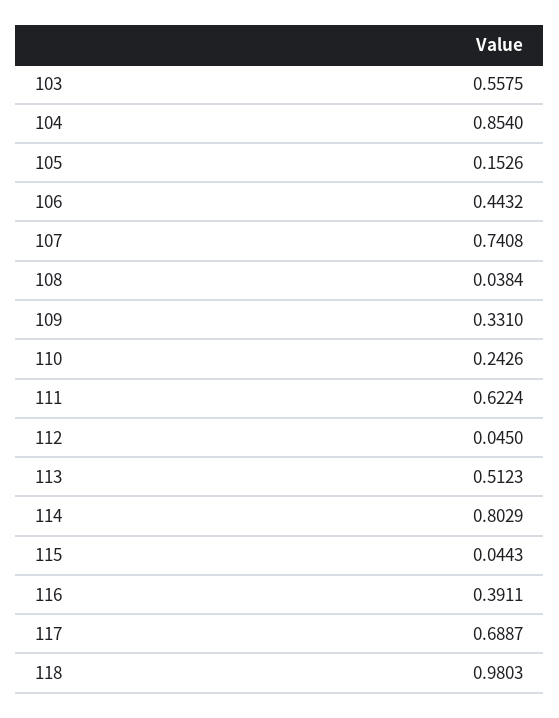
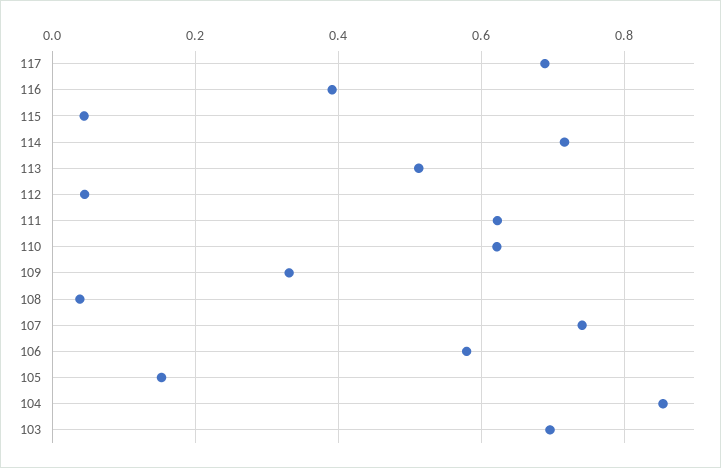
  {
-   "103": 0.5575,
+   "103": 0.7,
    "104": 0.854,
    "105": 0.1526,
-   "106": 0.4432,
+   "106": 0.58,
    "107": 0.7408,
    "108": 0.0384,
    "109": 0.331,
-   "110": 0.2426,
+   "110": 0.62,
    "111": 0.6224,
    "112": 0.045,
    "113": 0.5123,
-   "114": 0.8029,
+   "114": 0.72,
    "115": 0.0443,
    "116": 0.3911,
-   "117": 0.6887,
+   "117": 0.6887
-   "118": 0.9803
  }

